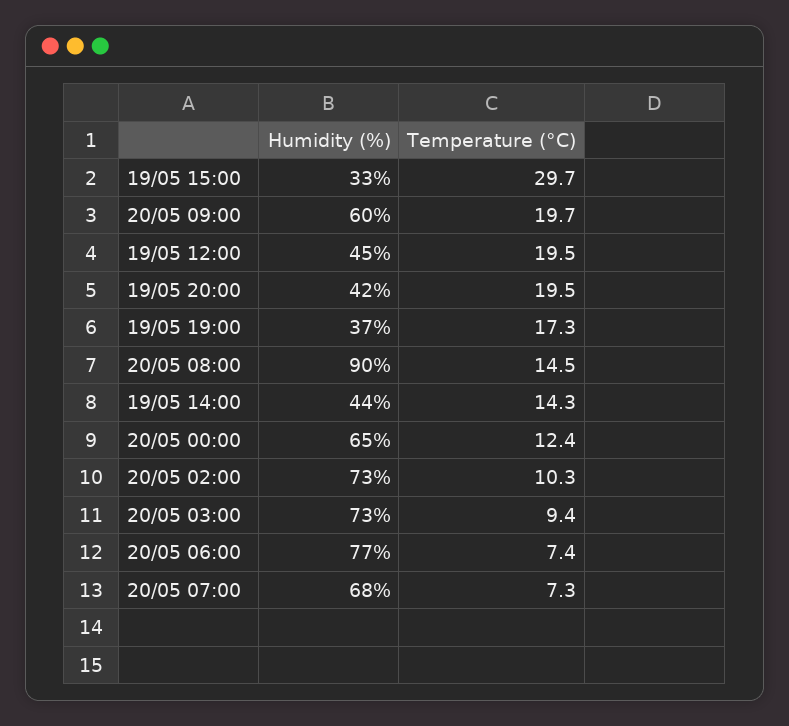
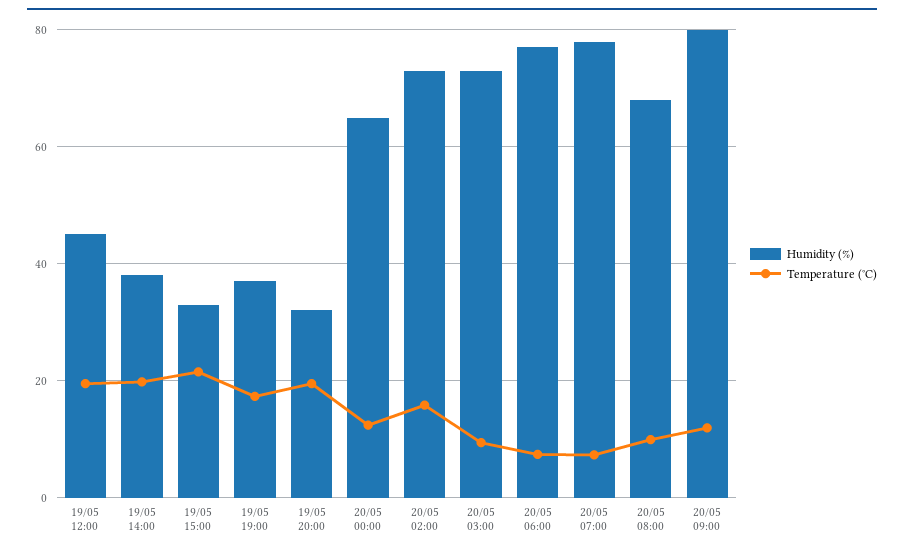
  {
    "Humidity (%)": {
      "19/05 15:00": 33,
-     "20/05 09:00": 60,
+     "20/05 09:00": 80,
      "19/05 12:00": 45,
-     "19/05 20:00": 42,
+     "19/05 20:00": 32,
      "19/05 19:00": 37,
-     "20/05 08:00": 90,
+     "20/05 08:00": 68,
-     "19/05 14:00": 44,
+     "19/05 14:00": 38,
      "20/05 00:00": 65,
      "20/05 02:00": 73,
      "20/05 03:00": 73,
      "20/05 06:00": 77,
-     "20/05 07:00": 68
+     "20/05 07:00": 78
    },
    "Temperature (°C)": {
-     "19/05 15:00": 29.7,
+     "19/05 15:00": 22,
-     "20/05 09:00": 19.7,
+     "20/05 09:00": 12,
      "19/05 12:00": 19.5,
      "19/05 20:00": 19.5,
      "19/05 19:00": 17.3,
-     "20/05 08:00": 14.5,
+     "20/05 08:00": 10,
-     "19/05 14:00": 14.3,
+     "19/05 14:00": 20,
      "20/05 00:00": 12.4,
-     "20/05 02:00": 10.3,
+     "20/05 02:00": 16,
      "20/05 03:00": 9.4,
      "20/05 06:00": 7.4,
      "20/05 07:00": 7.3
    }
  }

